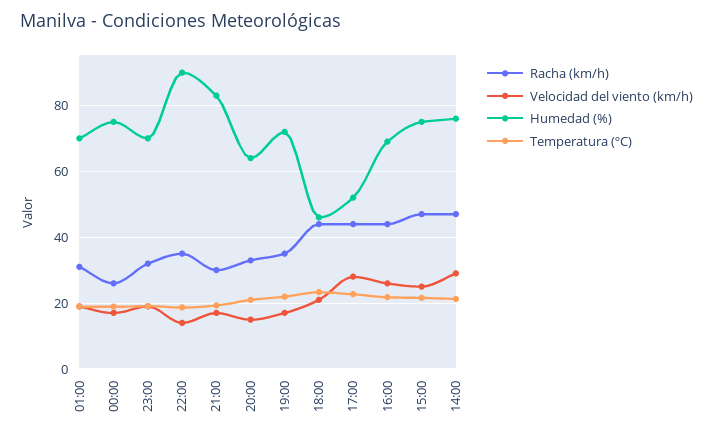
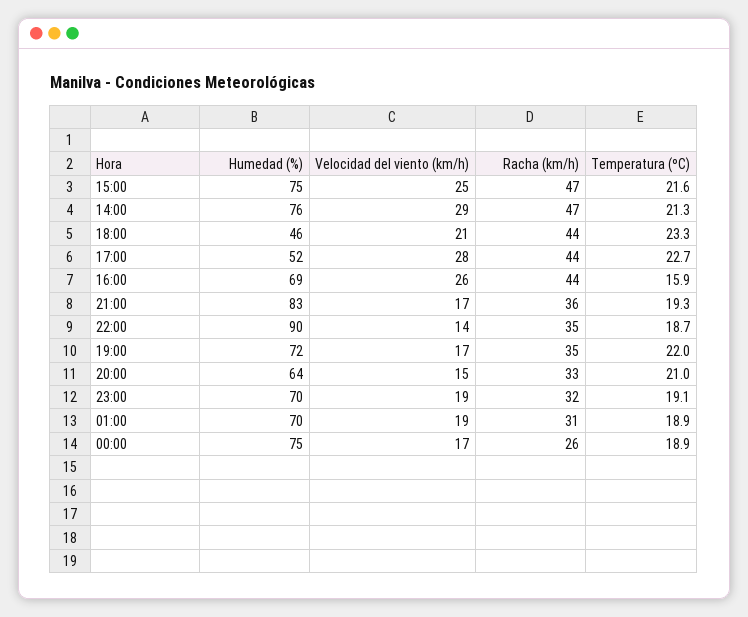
  {
    "Racha (km/h)": {
      "01:00": 31,
      "00:00": 26,
      "23:00": 32,
      "22:00": 35,
-     "21:00": 30,
+     "21:00": 36,
      "20:00": 33,
      "19:00": 35,
      "18:00": 44,
      "17:00": 44,
      "16:00": 44,
      "15:00": 47,
      "14:00": 47
    },
    "Velocidad del viento (km/h)": {
      "01:00": 19,
      "00:00": 17,
      "23:00": 19,
      "22:00": 14,
      "21:00": 17,
      "20:00": 15,
      "19:00": 17,
      "18:00": 21,
      "17:00": 28,
      "16:00": 26,
      "15:00": 25,
      "14:00": 29
    },
    "Humedad (%)": {
      "01:00": 70,
      "00:00": 75,
      "23:00": 70,
      "22:00": 90,
      "21:00": 83,
      "20:00": 64,
      "19:00": 72,
      "18:00": 46,
      "17:00": 52,
      "16:00": 69,
      "15:00": 75,
      "14:00": 76
    },
    "Temperatura (ºC)": {
      "01:00": 18.9,
      "00:00": 18.9,
      "23:00": 19.1,
      "22:00": 18.7,
      "21:00": 19.3,
      "20:00": 21,
      "19:00": 22,
      "18:00": 23.3,
      "17:00": 22.7,
-     "16:00": 22,
+     "16:00": 15.9,
      "15:00": 21.6,
      "14:00": 21.3
    }
  }

